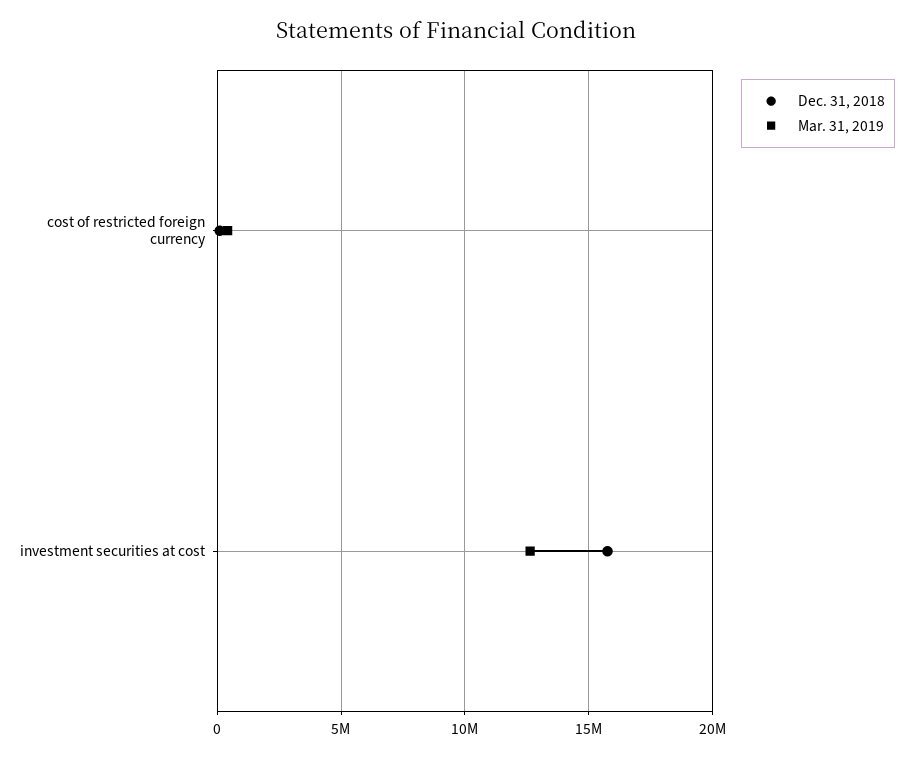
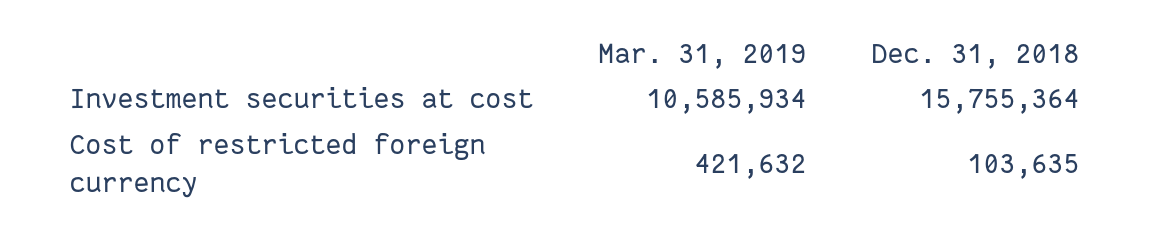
  {
    "Dec. 31, 2018": {
      "cost of restricted foreign currency": 103635,
      "investment securities at cost": 15755364
    },
    "Mar. 31, 2019": {
      "cost of restricted foreign currency": 421632,
-     "investment securities at cost": 12500000
+     "investment securities at cost": 10585934
    }
  }

